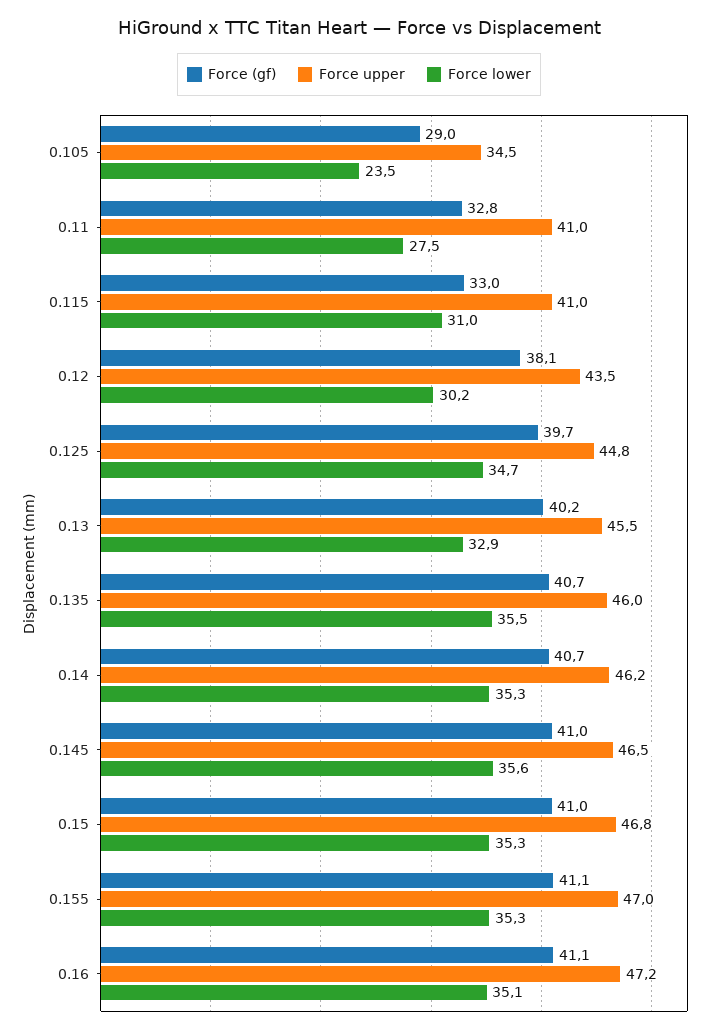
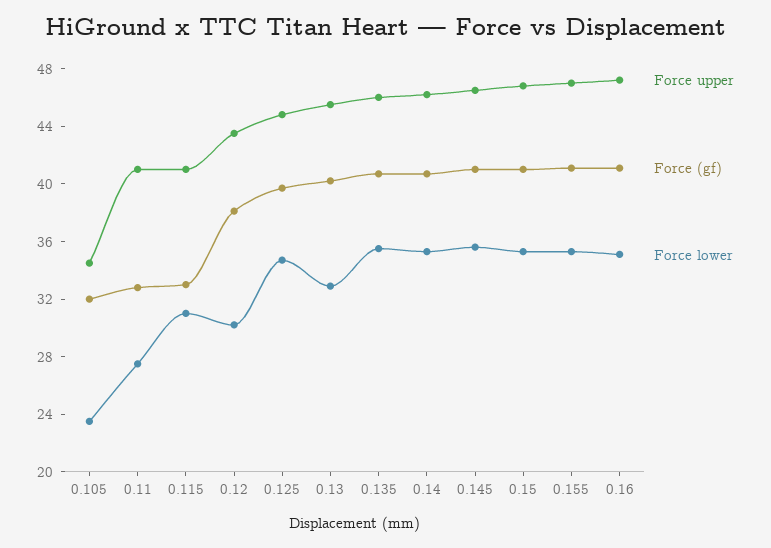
  {
    "Force (gf)": {
-     "0.105": 29,
+     "0.105": 32,
      "0.11": 32.8,
      "0.115": 33,
      "0.12": 38.1,
      "0.125": 39.7,
      "0.13": 40.2,
      "0.135": 40.7,
      "0.14": 40.7,
      "0.145": 41,
      "0.15": 41,
      "0.155": 41.1,
      "0.16": 41.1
    },
    "Force upper": {
      "0.105": 34.5,
      "0.11": 41,
      "0.115": 41,
      "0.12": 43.5,
      "0.125": 44.8,
      "0.13": 45.5,
      "0.135": 46,
      "0.14": 46.2,
      "0.145": 46.5,
      "0.15": 46.8,
      "0.155": 47,
      "0.16": 47.2
    },
    "Force lower": {
      "0.105": 23.5,
      "0.11": 27.5,
      "0.115": 31,
      "0.12": 30.2,
      "0.125": 34.7,
      "0.13": 32.9,
      "0.135": 35.5,
      "0.14": 35.3,
      "0.145": 35.6,
      "0.15": 35.3,
      "0.155": 35.3,
      "0.16": 35.1
    }
  }

